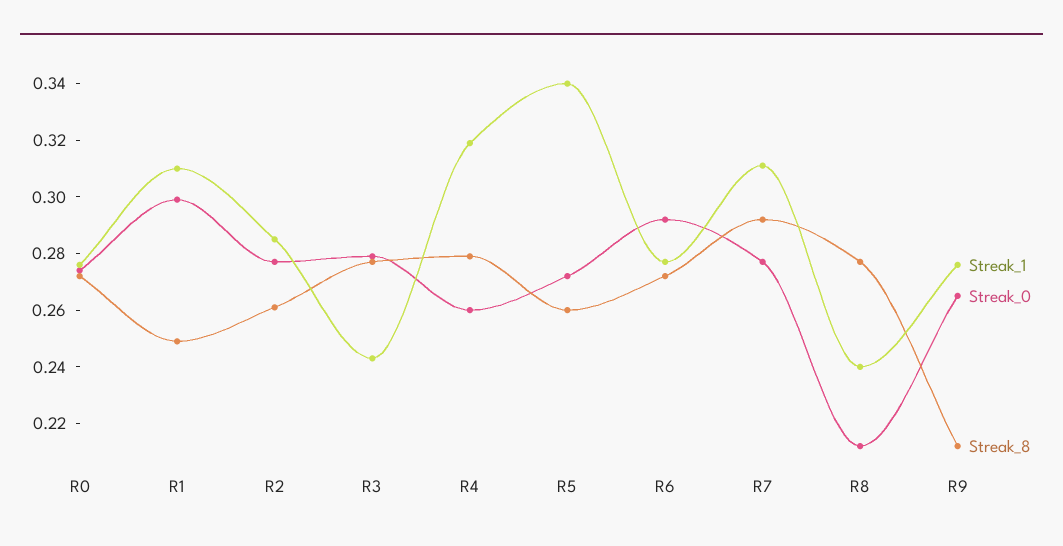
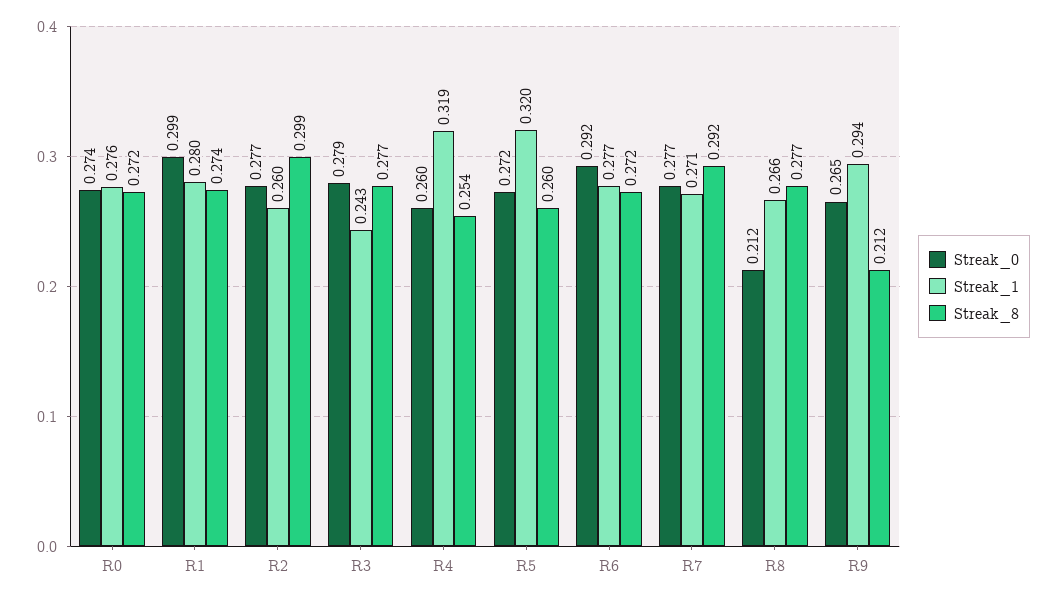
  {
    "Streak_1": {
      "R0": 0.276,
-     "R1": 0.31,
+     "R1": 0.28,
-     "R2": 0.285,
+     "R2": 0.26,
      "R3": 0.243,
      "R4": 0.319,
-     "R5": 0.34,
+     "R5": 0.32,
      "R6": 0.277,
-     "R7": 0.31,
+     "R7": 0.271,
-     "R8": 0.24,
+     "R8": 0.266,
-     "R9": 0.275
+     "R9": 0.294
    },
    "Streak_0": {
      "R0": 0.274,
      "R1": 0.299,
      "R2": 0.277,
      "R3": 0.279,
      "R4": 0.26,
      "R5": 0.272,
      "R6": 0.292,
      "R7": 0.277,
      "R8": 0.212,
      "R9": 0.265
    },
    "Streak_8": {
      "R0": 0.272,
-     "R1": 0.25,
+     "R1": 0.274,
-     "R2": 0.26,
+     "R2": 0.299,
      "R3": 0.277,
-     "R4": 0.28,
+     "R4": 0.254,
      "R5": 0.26,
      "R6": 0.272,
      "R7": 0.292,
      "R8": 0.277,
      "R9": 0.212
    }
  }

